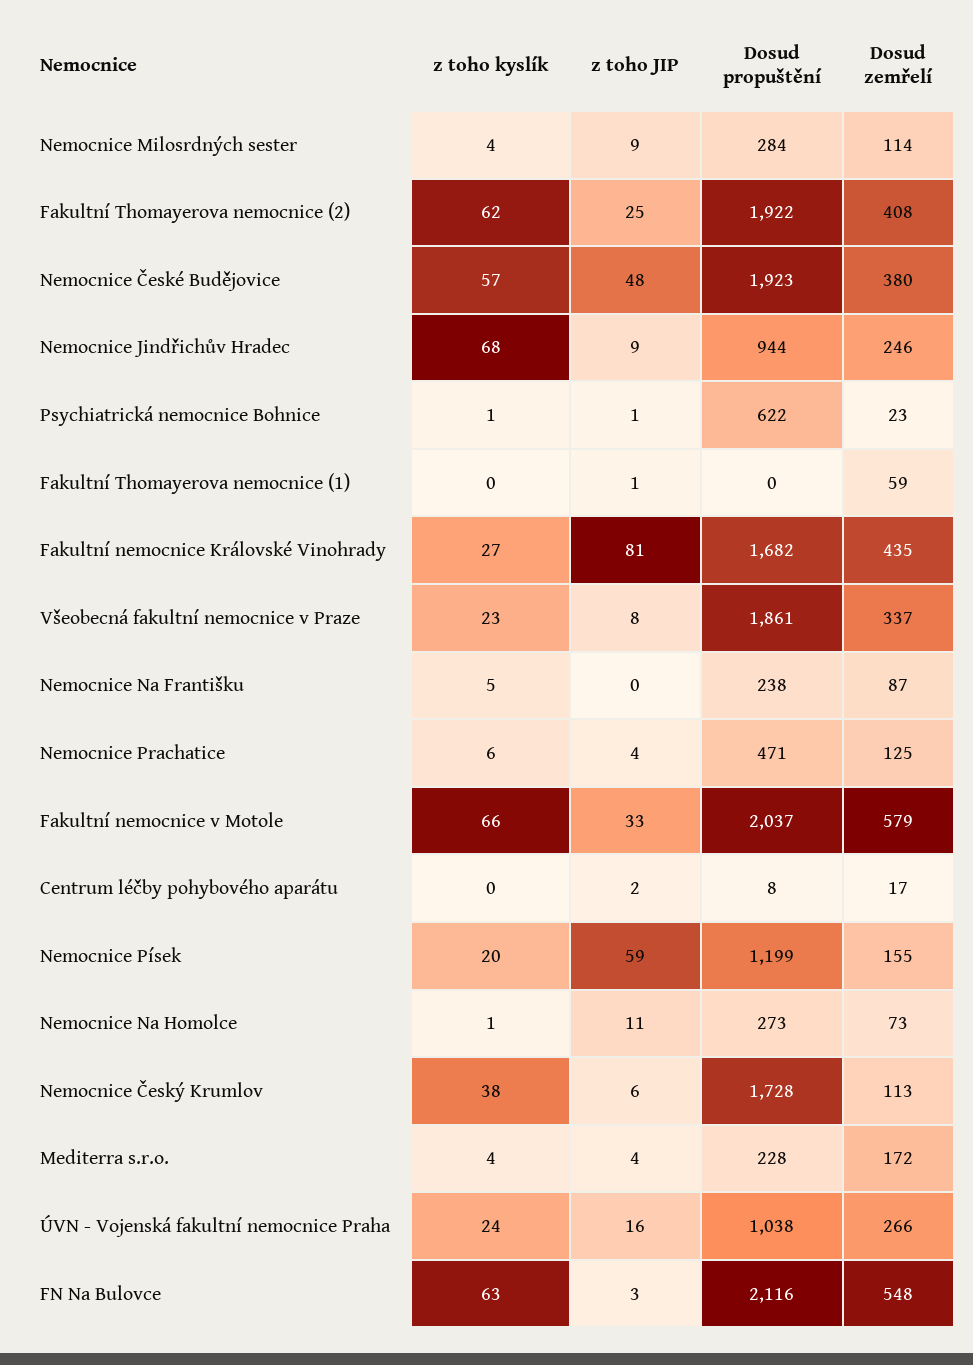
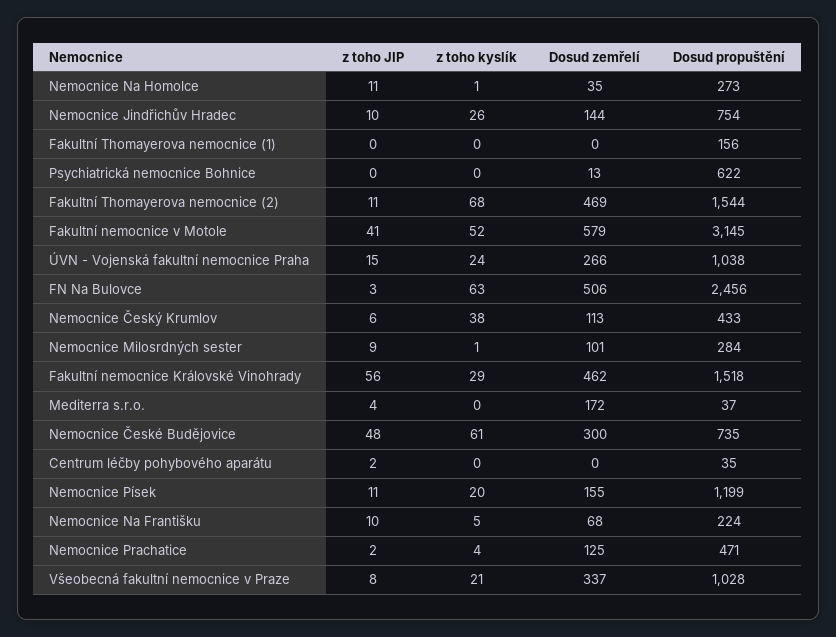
  {
    "z toho kyslík": {
-     "Nemocnice Milosrdných sester": 4,
+     "Nemocnice Milosrdných sester": 1,
-     "Fakultní Thomayerova nemocnice (2)": 62,
+     "Fakultní Thomayerova nemocnice (2)": 68,
-     "Nemocnice České Budějovice": 57,
+     "Nemocnice České Budějovice": 61,
-     "Nemocnice Jindřichův Hradec": 68,
+     "Nemocnice Jindřichův Hradec": 26,
-     "Psychiatrická nemocnice Bohnice": 1,
+     "Psychiatrická nemocnice Bohnice": 0,
      "Fakultní Thomayerova nemocnice (1)": 0,
-     "Fakultní nemocnice Královské Vinohrady": 27,
+     "Fakultní nemocnice Královské Vinohrady": 29,
-     "Všeobecná fakultní nemocnice v Praze": 23,
+     "Všeobecná fakultní nemocnice v Praze": 21,
      "Nemocnice Na Františku": 5,
-     "Nemocnice Prachatice": 6,
+     "Nemocnice Prachatice": 4,
-     "Fakultní nemocnice v Motole": 66,
+     "Fakultní nemocnice v Motole": 52,
      "Centrum léčby pohybového aparátu": 0,
      "Nemocnice Písek": 20,
      "Nemocnice Na Homolce": 1,
      "Nemocnice Český Krumlov": 38,
-     "Mediterra s.r.o.": 4,
+     "Mediterra s.r.o.": 0,
      "ÚVN - Vojenská fakultní nemocnice Praha": 24,
      "FN Na Bulovce": 63
    },
    "z toho JIP": {
      "Nemocnice Milosrdných sester": 9,
-     "Fakultní Thomayerova nemocnice (2)": 25,
+     "Fakultní Thomayerova nemocnice (2)": 11,
      "Nemocnice České Budějovice": 48,
-     "Nemocnice Jindřichův Hradec": 9,
+     "Nemocnice Jindřichův Hradec": 10,
-     "Psychiatrická nemocnice Bohnice": 1,
+     "Psychiatrická nemocnice Bohnice": 0,
-     "Fakultní Thomayerova nemocnice (1)": 1,
+     "Fakultní Thomayerova nemocnice (1)": 0,
-     "Fakultní nemocnice Královské Vinohrady": 81,
+     "Fakultní nemocnice Královské Vinohrady": 56,
      "Všeobecná fakultní nemocnice v Praze": 8,
-     "Nemocnice Na Františku": 0,
+     "Nemocnice Na Františku": 10,
-     "Nemocnice Prachatice": 4,
+     "Nemocnice Prachatice": 2,
-     "Fakultní nemocnice v Motole": 33,
+     "Fakultní nemocnice v Motole": 41,
      "Centrum léčby pohybového aparátu": 2,
-     "Nemocnice Písek": 59,
+     "Nemocnice Písek": 11,
      "Nemocnice Na Homolce": 11,
      "Nemocnice Český Krumlov": 6,
      "Mediterra s.r.o.": 4,
-     "ÚVN - Vojenská fakultní nemocnice Praha": 16,
+     "ÚVN - Vojenská fakultní nemocnice Praha": 15,
      "FN Na Bulovce": 3
    },
    "Dosud propuštění": {
      "Nemocnice Milosrdných sester": 284,
-     "Fakultní Thomayerova nemocnice (2)": 1922,
+     "Fakultní Thomayerova nemocnice (2)": 1544,
-     "Nemocnice České Budějovice": 1923,
+     "Nemocnice České Budějovice": 735,
-     "Nemocnice Jindřichův Hradec": 944,
+     "Nemocnice Jindřichův Hradec": 754,
      "Psychiatrická nemocnice Bohnice": 622,
-     "Fakultní Thomayerova nemocnice (1)": 0,
+     "Fakultní Thomayerova nemocnice (1)": 156,
-     "Fakultní nemocnice Královské Vinohrady": 1682,
+     "Fakultní nemocnice Královské Vinohrady": 1518,
-     "Všeobecná fakultní nemocnice v Praze": 1861,
+     "Všeobecná fakultní nemocnice v Praze": 1028,
-     "Nemocnice Na Františku": 238,
+     "Nemocnice Na Františku": 224,
      "Nemocnice Prachatice": 471,
-     "Fakultní nemocnice v Motole": 2037,
+     "Fakultní nemocnice v Motole": 3145,
-     "Centrum léčby pohybového aparátu": 8,
+     "Centrum léčby pohybového aparátu": 35,
      "Nemocnice Písek": 1199,
      "Nemocnice Na Homolce": 273,
-     "Nemocnice Český Krumlov": 1728,
+     "Nemocnice Český Krumlov": 433,
-     "Mediterra s.r.o.": 228,
+     "Mediterra s.r.o.": 37,
      "ÚVN - Vojenská fakultní nemocnice Praha": 1038,
-     "FN Na Bulovce": 2116
+     "FN Na Bulovce": 2456
    },
    "Dosud zemřelí": {
-     "Nemocnice Milosrdných sester": 114,
+     "Nemocnice Milosrdných sester": 101,
-     "Fakultní Thomayerova nemocnice (2)": 408,
+     "Fakultní Thomayerova nemocnice (2)": 469,
-     "Nemocnice České Budějovice": 380,
+     "Nemocnice České Budějovice": 300,
-     "Nemocnice Jindřichův Hradec": 246,
+     "Nemocnice Jindřichův Hradec": 144,
-     "Psychiatrická nemocnice Bohnice": 23,
+     "Psychiatrická nemocnice Bohnice": 13,
-     "Fakultní Thomayerova nemocnice (1)": 59,
+     "Fakultní Thomayerova nemocnice (1)": 0,
-     "Fakultní nemocnice Královské Vinohrady": 435,
+     "Fakultní nemocnice Královské Vinohrady": 462,
      "Všeobecná fakultní nemocnice v Praze": 337,
-     "Nemocnice Na Františku": 87,
+     "Nemocnice Na Františku": 68,
      "Nemocnice Prachatice": 125,
      "Fakultní nemocnice v Motole": 579,
-     "Centrum léčby pohybového aparátu": 17,
+     "Centrum léčby pohybového aparátu": 0,
      "Nemocnice Písek": 155,
-     "Nemocnice Na Homolce": 73,
+     "Nemocnice Na Homolce": 35,
      "Nemocnice Český Krumlov": 113,
      "Mediterra s.r.o.": 172,
      "ÚVN - Vojenská fakultní nemocnice Praha": 266,
-     "FN Na Bulovce": 548
+     "FN Na Bulovce": 506
    }
  }

